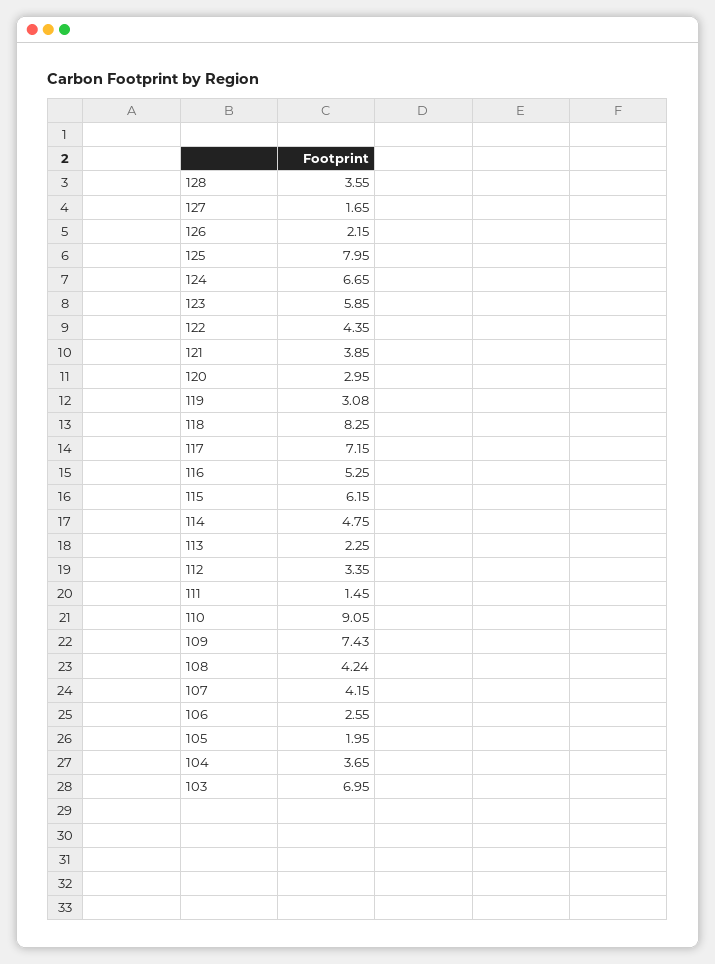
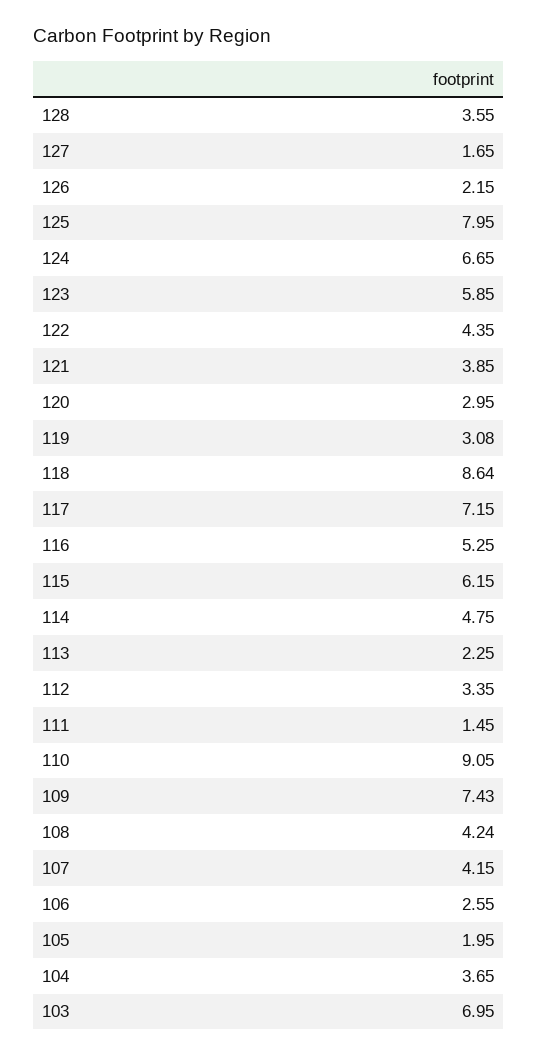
  {
    "128": 3.55,
    "127": 1.65,
    "126": 2.15,
    "125": 7.95,
    "124": 6.65,
    "123": 5.85,
    "122": 4.35,
    "121": 3.85,
    "120": 2.95,
    "119": 3.08,
-   "118": 8.25,
+   "118": 8.64,
    "117": 7.15,
    "116": 5.25,
    "115": 6.15,
    "114": 4.75,
    "113": 2.25,
    "112": 3.35,
    "111": 1.45,
    "110": 9.05,
    "109": 7.43,
    "108": 4.24,
    "107": 4.15,
    "106": 2.55,
    "105": 1.95,
    "104": 3.65,
    "103": 6.95
  }

